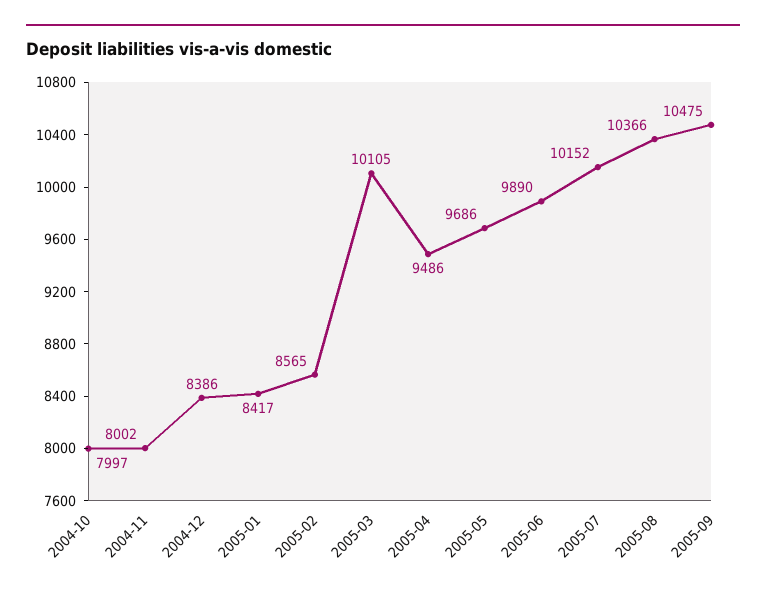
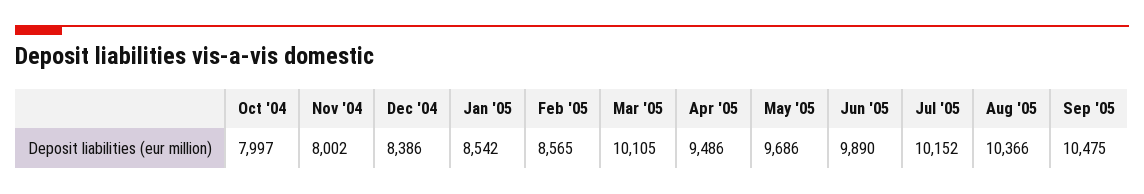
  {
    "2004-10": 7997,
    "2004-11": 8002,
    "2004-12": 8386,
-   "2005-01": 8417,
+   "2005-01": 8542,
    "2005-02": 8565,
    "2005-03": 10105,
    "2005-04": 9486,
    "2005-05": 9686,
    "2005-06": 9890,
    "2005-07": 10152,
    "2005-08": 10366,
    "2005-09": 10475
  }

